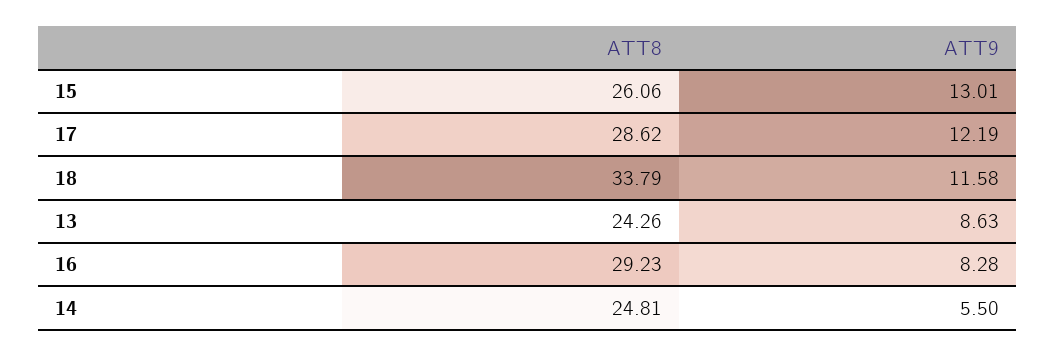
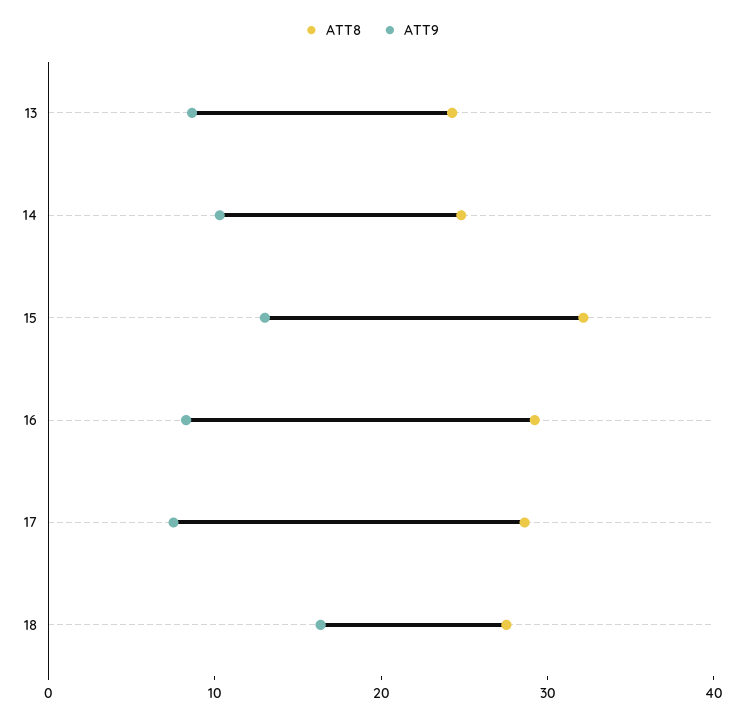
  {
    "ATT8": {
-     "15": 26.06,
+     "15": 32,
      "17": 28.62,
-     "18": 33.79,
+     "18": 28,
      "13": 24.26,
      "16": 29.23,
      "14": 24.81
    },
    "ATT9": {
      "15": 13.01,
-     "17": 12.19,
+     "17": 8,
-     "18": 11.58,
+     "18": 16,
      "13": 8.63,
      "16": 8.28,
-     "14": 5.5
+     "14": 10
    }
  }

